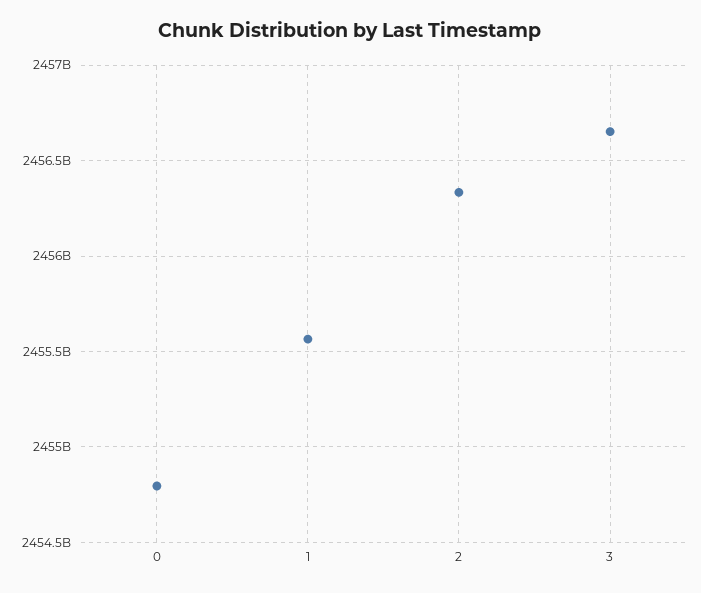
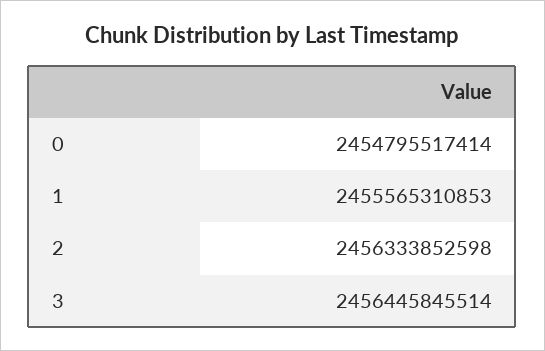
  {
    "0": 2454795517414,
    "1": 2455565310853,
    "2": 2456333852598,
-   "3": 2456650000000
+   "3": 2456445845514
  }

